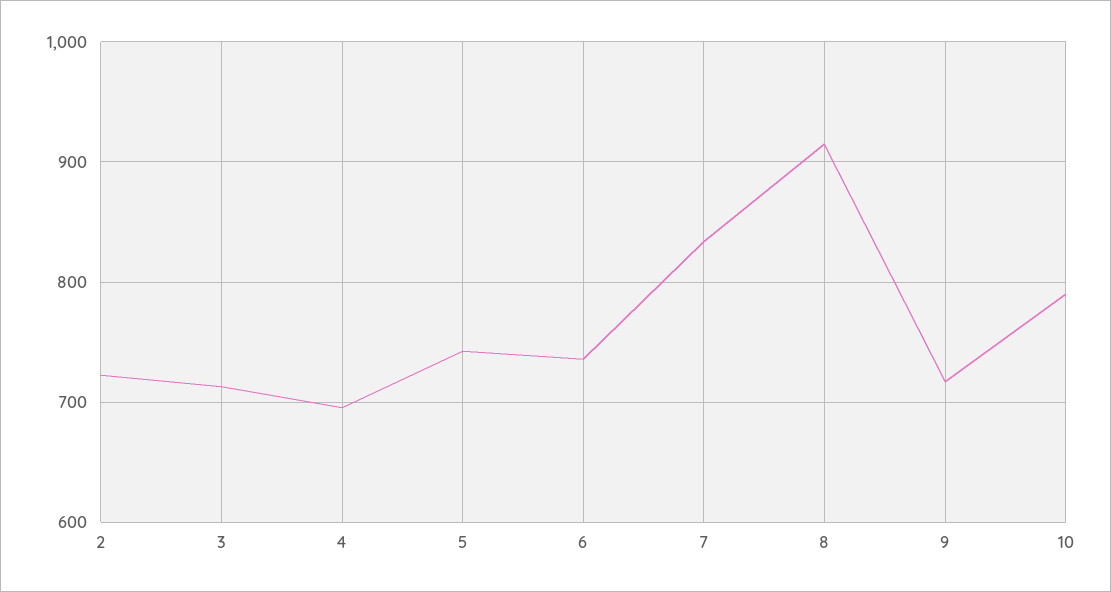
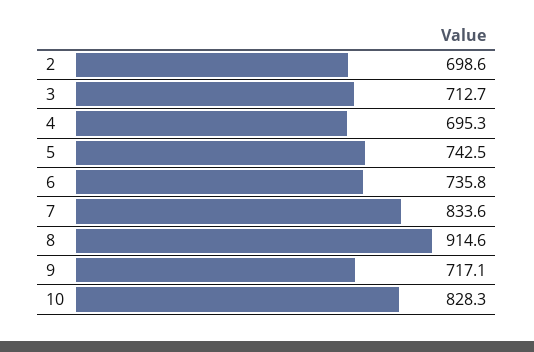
  {
-   "2": 720,
+   "2": 698.6,
    "3": 712.7,
    "4": 695.3,
    "5": 742.5,
    "6": 735.8,
    "7": 833.6,
    "8": 914.6,
    "9": 717.1,
-   "10": 790
+   "10": 828.3
  }

